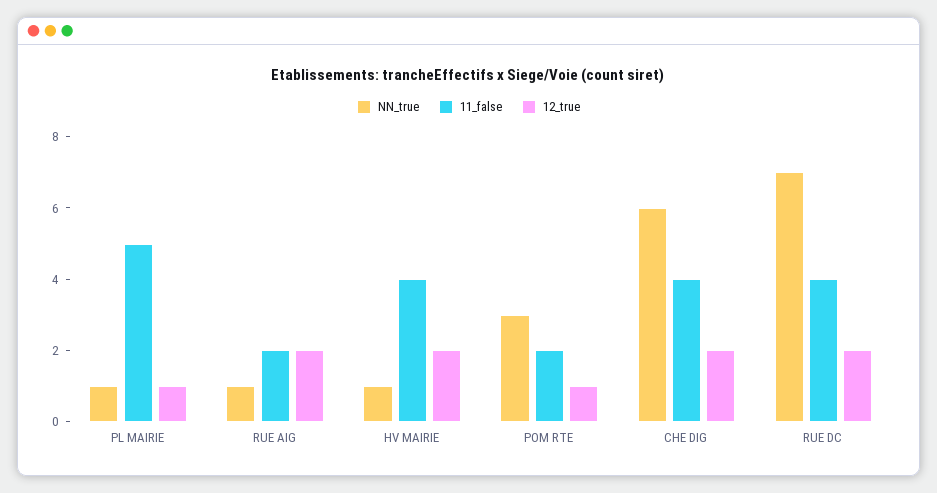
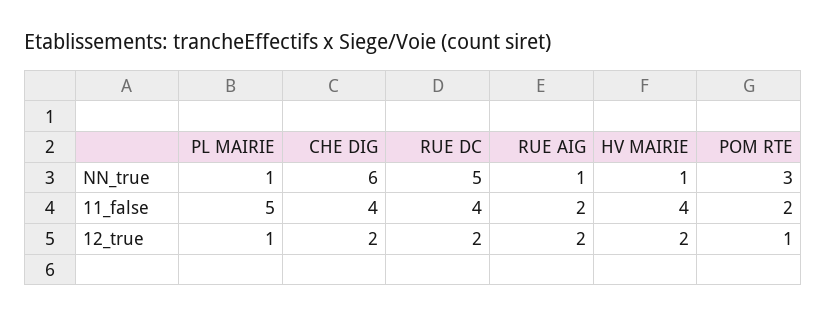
  {
    "NN_true": {
      "PL MAIRIE": 1,
      "RUE AIG": 1,
      "HV MAIRIE": 1,
      "POM RTE": 3,
      "CHE DIG": 6,
-     "RUE DC": 7
+     "RUE DC": 5
    },
    "11_false": {
      "PL MAIRIE": 5,
      "RUE AIG": 2,
      "HV MAIRIE": 4,
      "POM RTE": 2,
      "CHE DIG": 4,
      "RUE DC": 4
    },
    "12_true": {
      "PL MAIRIE": 1,
      "RUE AIG": 2,
      "HV MAIRIE": 2,
      "POM RTE": 1,
      "CHE DIG": 2,
      "RUE DC": 2
    }
  }

